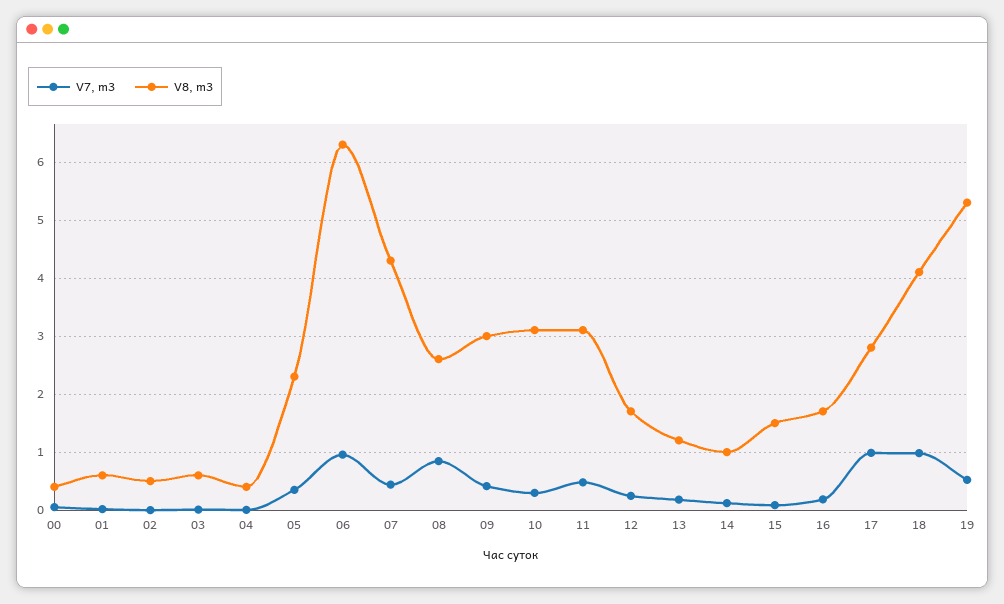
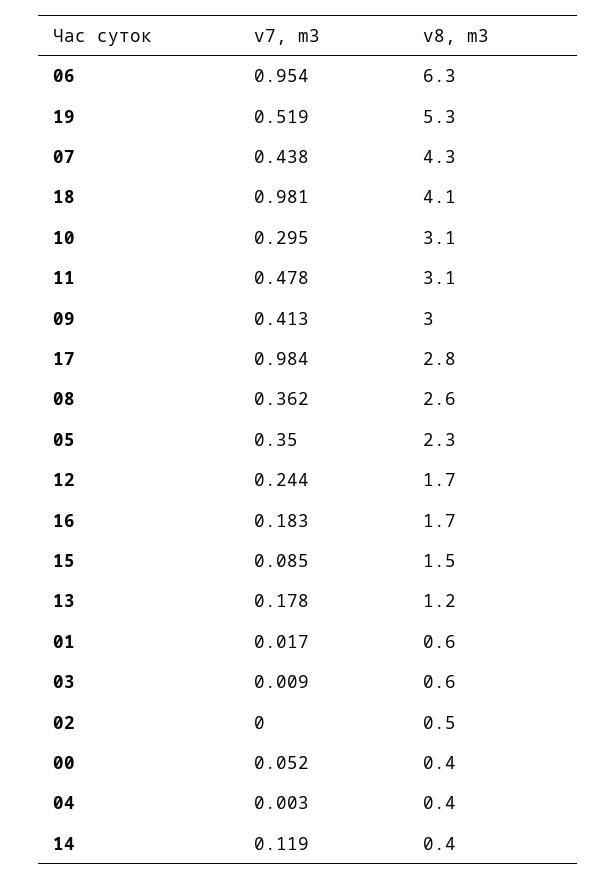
  {
    "V7, m3": {
      "00": 0.052,
      "01": 0.017,
      "02": 0,
      "03": 0.009,
      "04": 0.003,
      "05": 0.35,
      "06": 0.954,
      "07": 0.438,
-     "08": 0.8,
+     "08": 0.362,
      "09": 0.413,
      "10": 0.295,
      "11": 0.478,
      "12": 0.244,
      "13": 0.178,
      "14": 0.119,
      "15": 0.085,
      "16": 0.183,
      "17": 0.984,
      "18": 0.981,
      "19": 0.519
    },
    "V8, m3": {
      "00": 0.4,
      "01": 0.6,
      "02": 0.5,
      "03": 0.6,
      "04": 0.4,
      "05": 2.3,
      "06": 6.3,
      "07": 4.3,
      "08": 2.6,
      "09": 3,
      "10": 3.1,
      "11": 3.1,
      "12": 1.7,
      "13": 1.2,
-     "14": 1,
+     "14": 0.4,
      "15": 1.5,
      "16": 1.7,
      "17": 2.8,
      "18": 4.1,
      "19": 5.3
    }
  }

